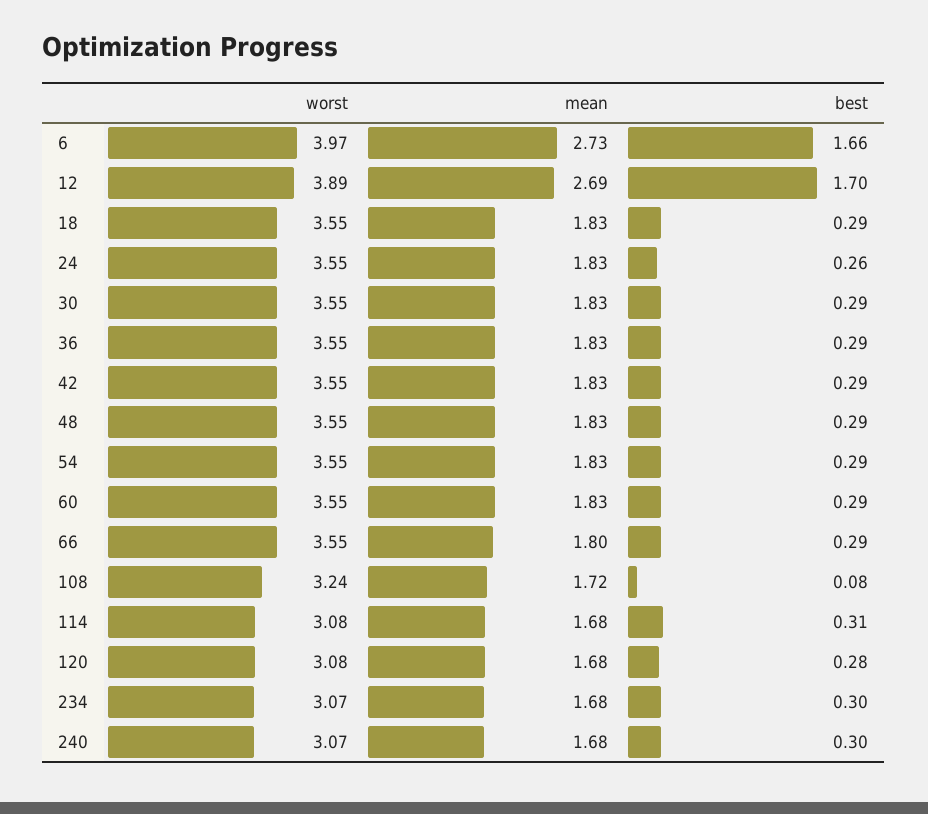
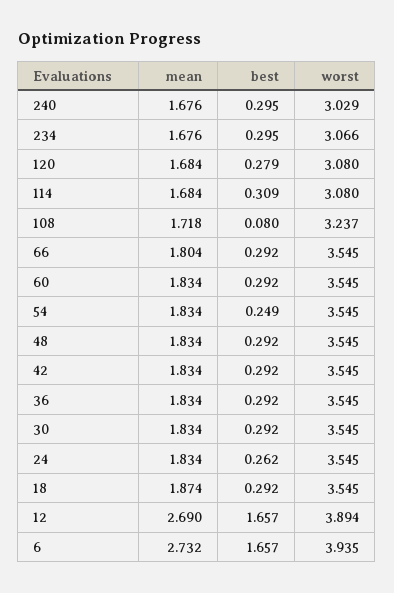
  {
    "worst": {
-     "6": 3.97,
+     "6": 3.935,
      "12": 3.894,
      "18": 3.545,
      "24": 3.545,
      "30": 3.545,
      "36": 3.545,
      "42": 3.545,
      "48": 3.545,
      "54": 3.545,
      "60": 3.545,
      "66": 3.545,
      "108": 3.237,
      "114": 3.08,
      "120": 3.08,
      "234": 3.066,
-     "240": 3.07
+     "240": 3.029
    },
    "mean": {
      "6": 2.732,
      "12": 2.69,
-     "18": 1.83,
+     "18": 1.874,
      "24": 1.834,
      "30": 1.834,
      "36": 1.834,
      "42": 1.834,
      "48": 1.834,
      "54": 1.834,
      "60": 1.834,
      "66": 1.804,
      "108": 1.718,
      "114": 1.684,
      "120": 1.684,
      "234": 1.676,
      "240": 1.676
    },
    "best": {
      "6": 1.657,
-     "12": 1.7,
+     "12": 1.657,
      "18": 0.292,
      "24": 0.262,
      "30": 0.292,
      "36": 0.292,
      "42": 0.292,
      "48": 0.292,
-     "54": 0.29,
+     "54": 0.249,
      "60": 0.292,
      "66": 0.292,
      "108": 0.08,
      "114": 0.309,
      "120": 0.279,
      "234": 0.295,
      "240": 0.295
    }
  }

